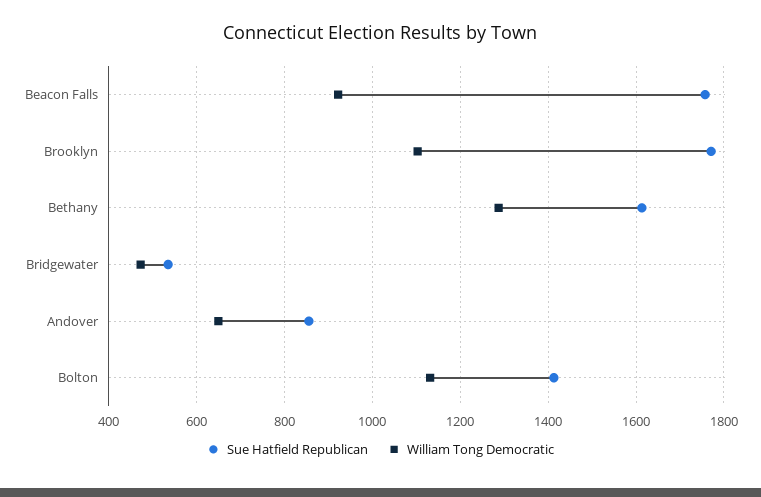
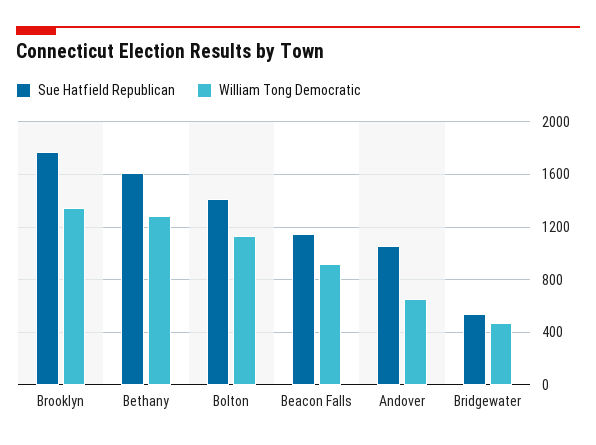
  {
    "Sue Hatfield Republican": {
-     "Beacon Falls": 1760,
+     "Beacon Falls": 1150,
      "Brooklyn": 1780,
      "Bethany": 1620,
      "Bridgewater": 540,
-     "Andover": 860,
+     "Andover": 1050,
      "Bolton": 1420
    },
    "William Tong Democratic": {
      "Beacon Falls": 920,
-     "Brooklyn": 1100,
+     "Brooklyn": 1350,
      "Bethany": 1280,
      "Bridgewater": 480,
      "Andover": 640,
      "Bolton": 1140
    }
  }

